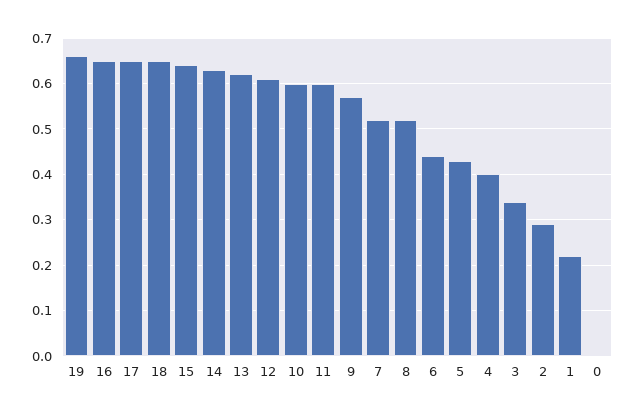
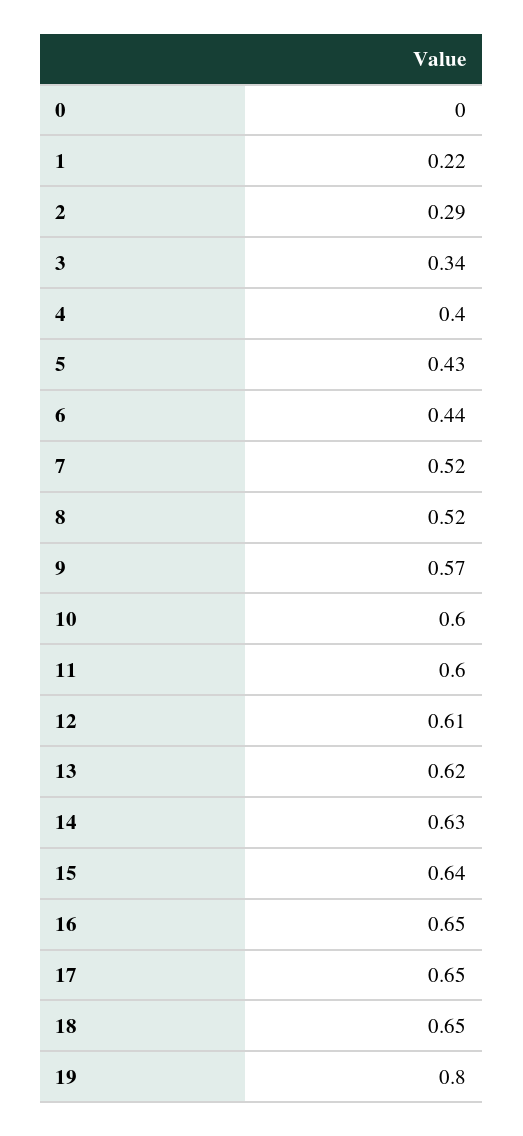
  {
-   "19": 0.65,
+   "19": 0.8,
    "16": 0.65,
    "17": 0.65,
    "18": 0.65,
    "15": 0.64,
    "14": 0.63,
    "13": 0.62,
    "12": 0.61,
    "10": 0.6,
    "11": 0.6,
    "9": 0.57,
    "7": 0.52,
    "8": 0.52,
    "6": 0.44,
    "5": 0.43,
    "4": 0.4,
    "3": 0.34,
    "2": 0.29,
    "1": 0.22,
    "0": 0
  }

